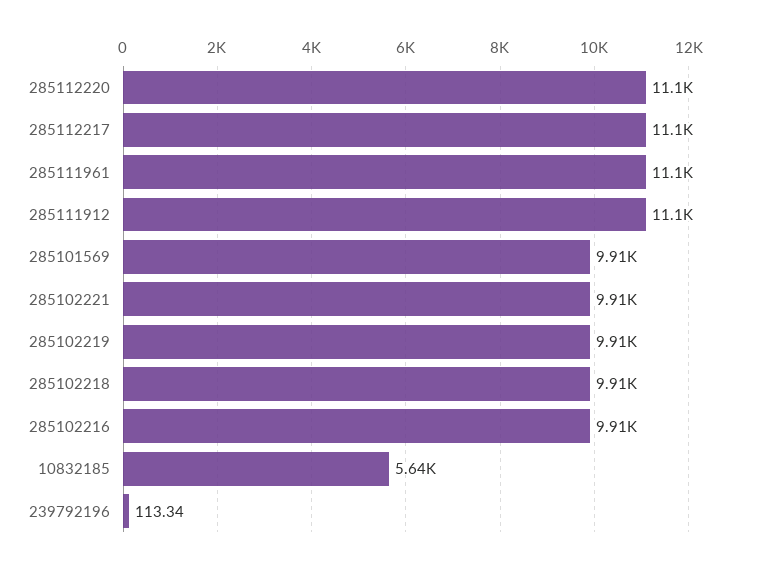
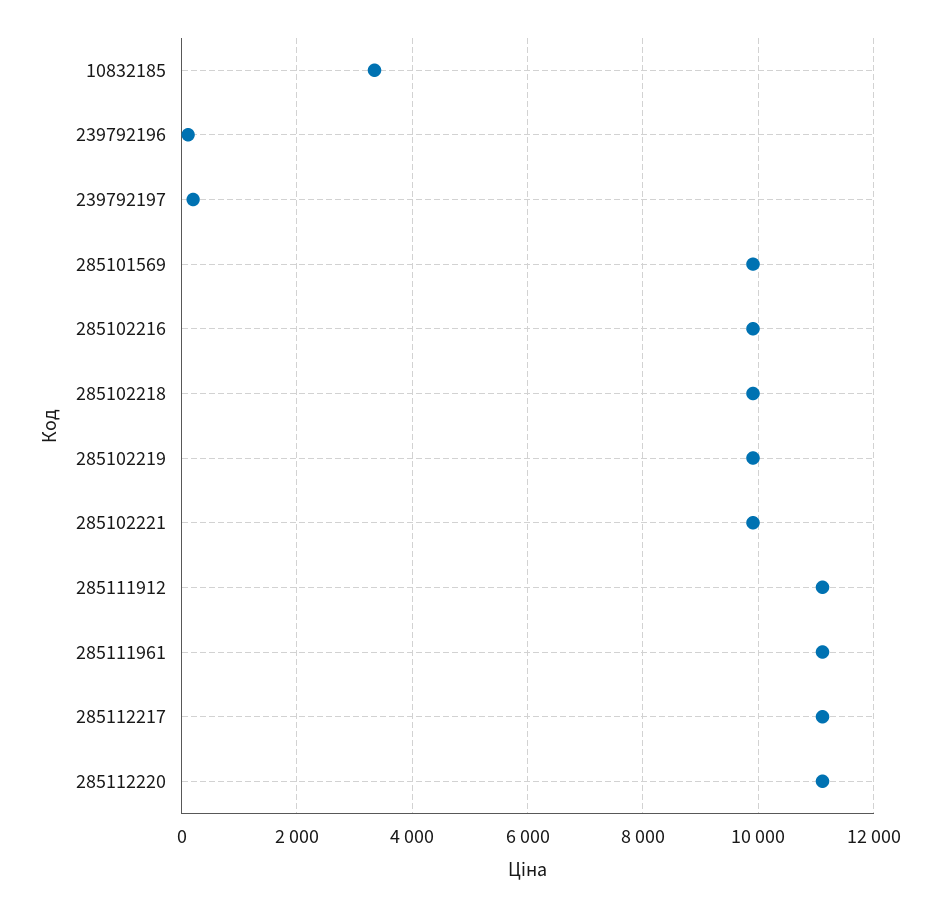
  {
    "285112220": 11100,
    "285112217": 11100,
    "285111961": 11100,
    "285111912": 11100,
    "285101569": 9910,
    "285102221": 9910,
    "285102219": 9910,
    "285102218": 9910,
    "285102216": 9910,
-   "10832185": 5640,
+   "10832185": 3400,
-   "239792196": 113.34
+   "239792196": 113.34,
+   "239792197": 200
  }

